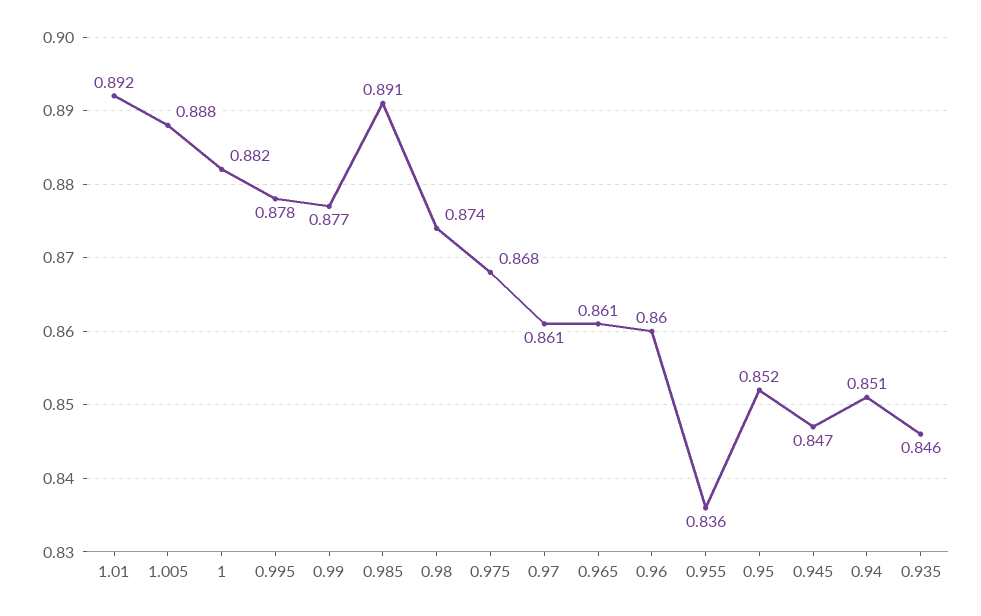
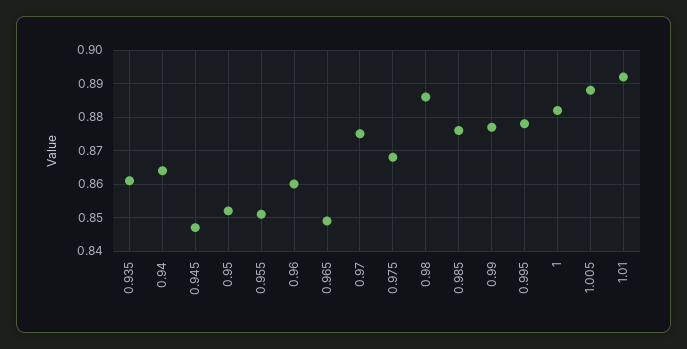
  {
    "1.01": 0.892,
    "1.005": 0.888,
    "1": 0.882,
    "0.995": 0.878,
    "0.99": 0.877,
-   "0.985": 0.891,
+   "0.985": 0.875,
-   "0.98": 0.874,
+   "0.98": 0.885,
    "0.975": 0.868,
-   "0.97": 0.861,
+   "0.97": 0.875,
-   "0.965": 0.861,
+   "0.965": 0.85,
    "0.96": 0.86,
-   "0.955": 0.836,
+   "0.955": 0.85,
    "0.95": 0.852,
    "0.945": 0.847,
-   "0.94": 0.851,
+   "0.94": 0.865,
-   "0.935": 0.846
+   "0.935": 0.86
  }

